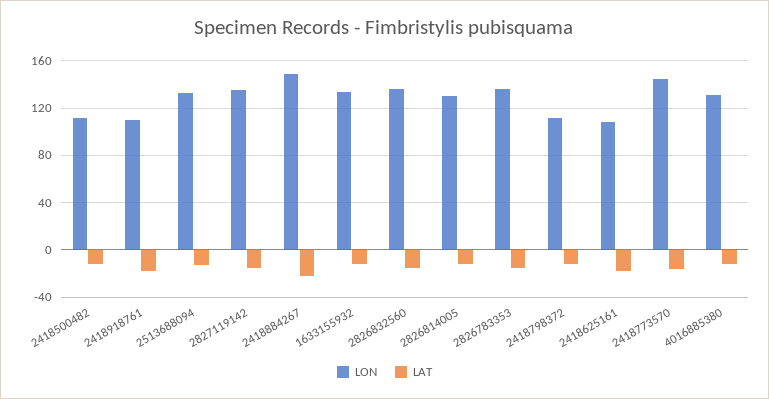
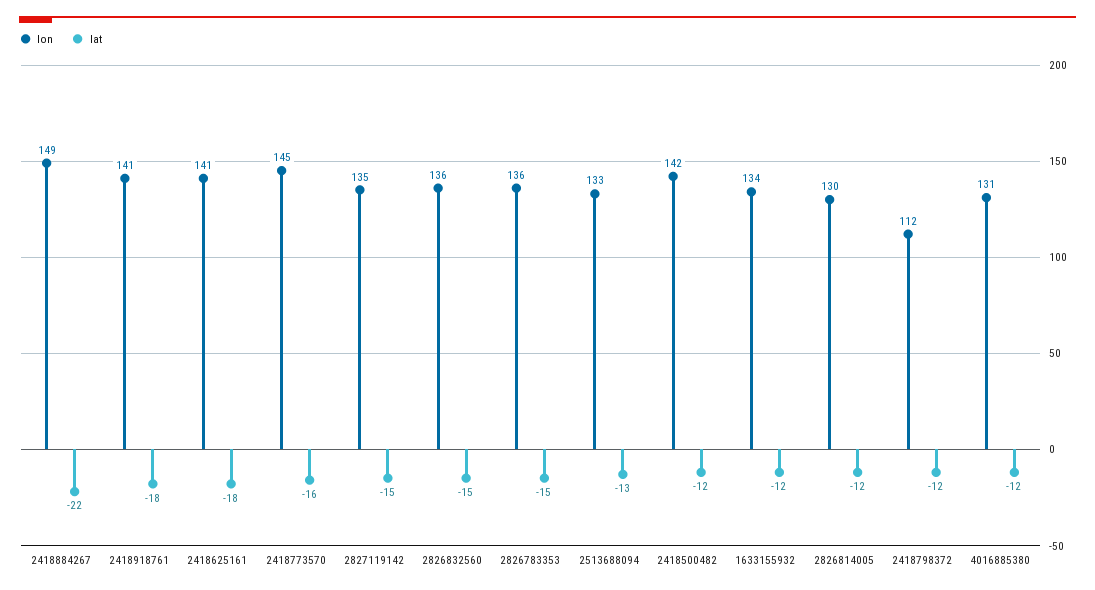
  {
    "LON": {
-     "2418500482": 110,
+     "2418500482": 142,
-     "2418918761": 110,
+     "2418918761": 141,
      "2513688094": 133,
      "2827119142": 135,
      "2418884267": 149,
      "1633155932": 134,
      "2826832560": 136,
      "2826814005": 130,
      "2826783353": 136,
      "2418798372": 112,
-     "2418625161": 110,
+     "2418625161": 141,
      "2418773570": 145,
      "4016885380": 131
    },
    "LAT": {
      "2418500482": -12,
      "2418918761": -18,
      "2513688094": -13,
      "2827119142": -15,
      "2418884267": -22,
      "1633155932": -12,
      "2826832560": -15,
      "2826814005": -12,
      "2826783353": -15,
      "2418798372": -12,
      "2418625161": -18,
      "2418773570": -16,
      "4016885380": -12
    }
  }

